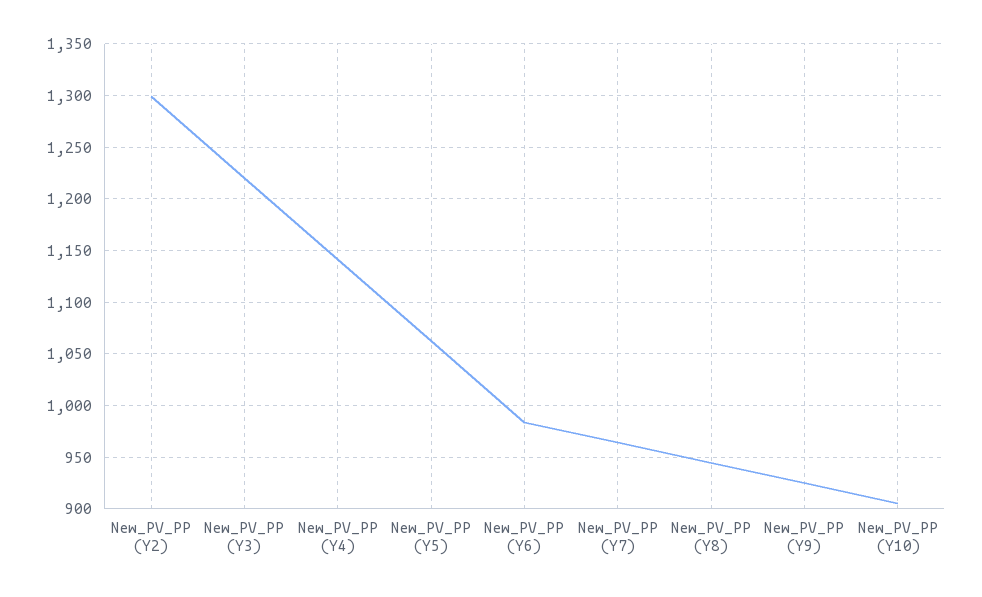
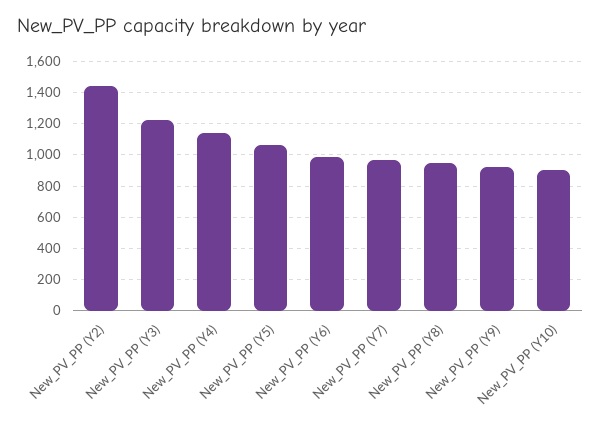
  {
-   "New_PV_PP (Y2)": 1300,
+   "New_PV_PP (Y2)": 1450,
    "New_PV_PP (Y3)": 1220,
    "New_PV_PP (Y4)": 1140,
    "New_PV_PP (Y5)": 1060,
    "New_PV_PP (Y6)": 980,
    "New_PV_PP (Y7)": 960,
    "New_PV_PP (Y8)": 940,
    "New_PV_PP (Y9)": 930,
    "New_PV_PP (Y10)": 910
  }

